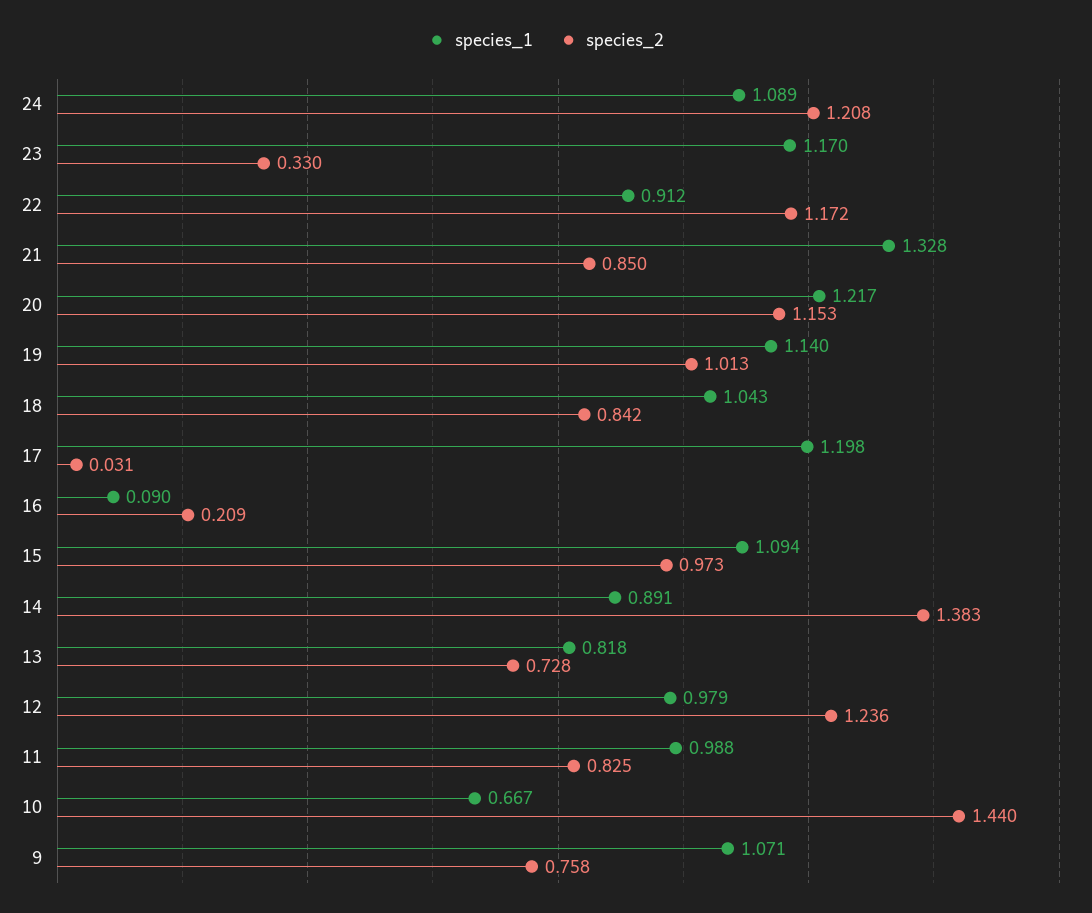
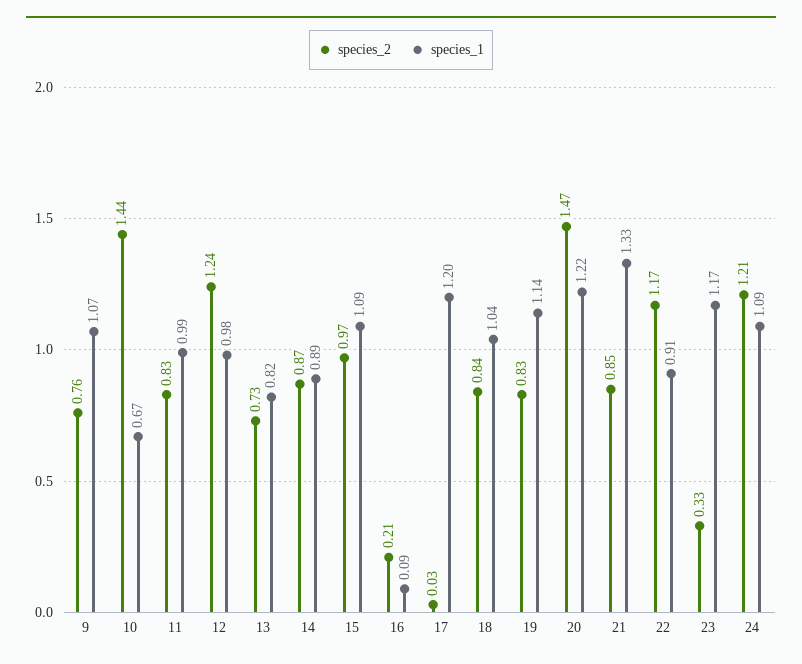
  {
    "species_1": {
      "24": 1.089,
      "23": 1.17,
      "22": 0.912,
      "21": 1.328,
      "20": 1.217,
      "19": 1.14,
      "18": 1.043,
      "17": 1.198,
      "16": 0.09,
      "15": 1.094,
      "14": 0.891,
      "13": 0.818,
      "12": 0.979,
      "11": 0.988,
      "10": 0.667,
      "9": 1.071
    },
    "species_2": {
      "24": 1.208,
      "23": 0.33,
      "22": 1.172,
      "21": 0.85,
-     "20": 1.153,
+     "20": 1.47,
-     "19": 1.013,
+     "19": 0.83,
      "18": 0.842,
      "17": 0.031,
      "16": 0.209,
      "15": 0.973,
-     "14": 1.383,
+     "14": 0.87,
      "13": 0.728,
      "12": 1.236,
      "11": 0.825,
      "10": 1.44,
      "9": 0.758
    }
  }

